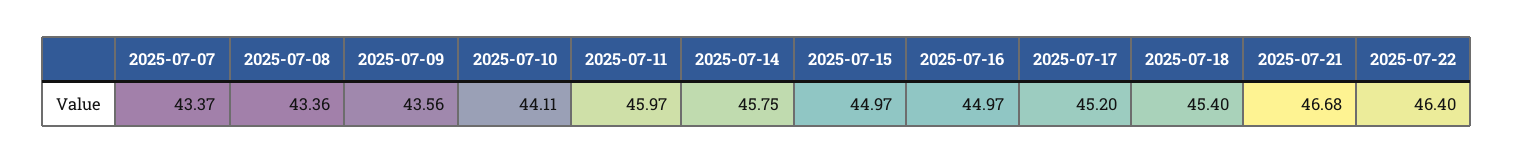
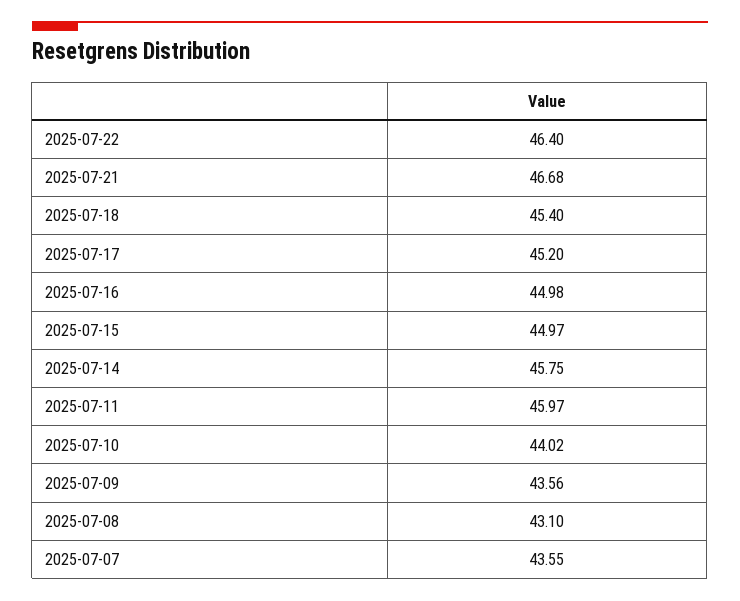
  {
-   "2025-07-07": 43.37,
+   "2025-07-07": 43.55,
-   "2025-07-08": 43.36,
+   "2025-07-08": 43.1,
    "2025-07-09": 43.56,
-   "2025-07-10": 44.11,
+   "2025-07-10": 44.02,
    "2025-07-11": 45.97,
    "2025-07-14": 45.75,
    "2025-07-15": 44.97,
-   "2025-07-16": 44.97,
+   "2025-07-16": 44.98,
    "2025-07-17": 45.2,
    "2025-07-18": 45.4,
    "2025-07-21": 46.68,
    "2025-07-22": 46.4
  }

